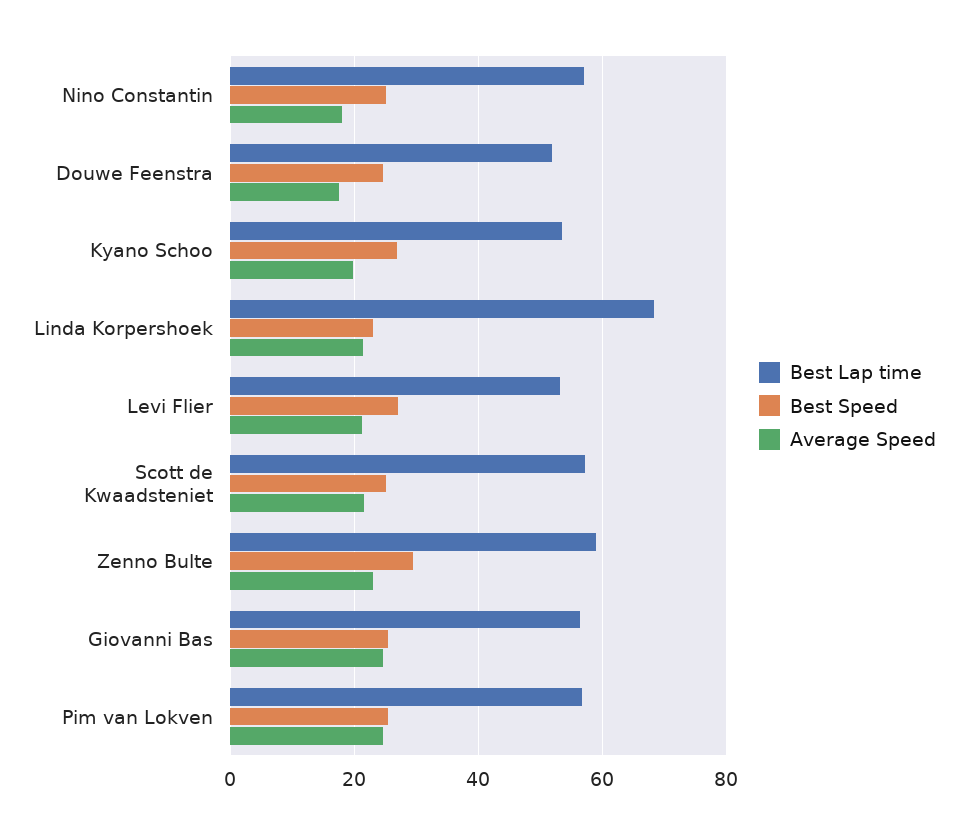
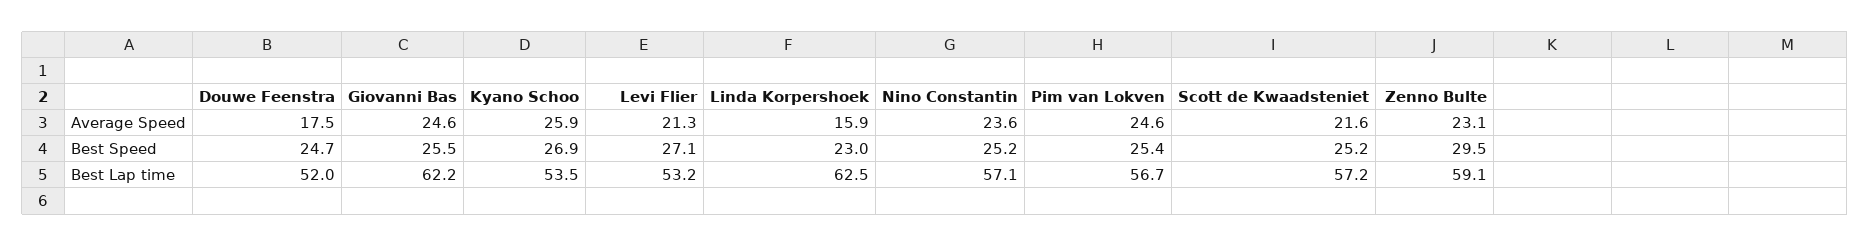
  {
    "Best Lap time": {
      "Nino Constantin": 57.1,
      "Douwe Feenstra": 52,
      "Kyano Schoo": 53.5,
-     "Linda Korpershoek": 68,
+     "Linda Korpershoek": 62.5,
      "Levi Flier": 53.2,
      "Scott de Kwaadsteniet": 57.2,
      "Zenno Bulte": 59.1,
-     "Giovanni Bas": 56,
+     "Giovanni Bas": 62.2,
      "Pim van Lokven": 56.7
    },
    "Best Speed": {
      "Nino Constantin": 25.2,
      "Douwe Feenstra": 24.7,
      "Kyano Schoo": 26.9,
      "Linda Korpershoek": 23,
      "Levi Flier": 27.1,
      "Scott de Kwaadsteniet": 25.2,
      "Zenno Bulte": 29.5,
      "Giovanni Bas": 25.5,
      "Pim van Lokven": 25.4
    },
    "Average Speed": {
-     "Nino Constantin": 18,
+     "Nino Constantin": 23.6,
      "Douwe Feenstra": 17.5,
-     "Kyano Schoo": 20,
+     "Kyano Schoo": 25.9,
-     "Linda Korpershoek": 22,
+     "Linda Korpershoek": 15.9,
      "Levi Flier": 21.3,
      "Scott de Kwaadsteniet": 21.6,
      "Zenno Bulte": 23.1,
      "Giovanni Bas": 24.6,
      "Pim van Lokven": 24.6
    }
  }

